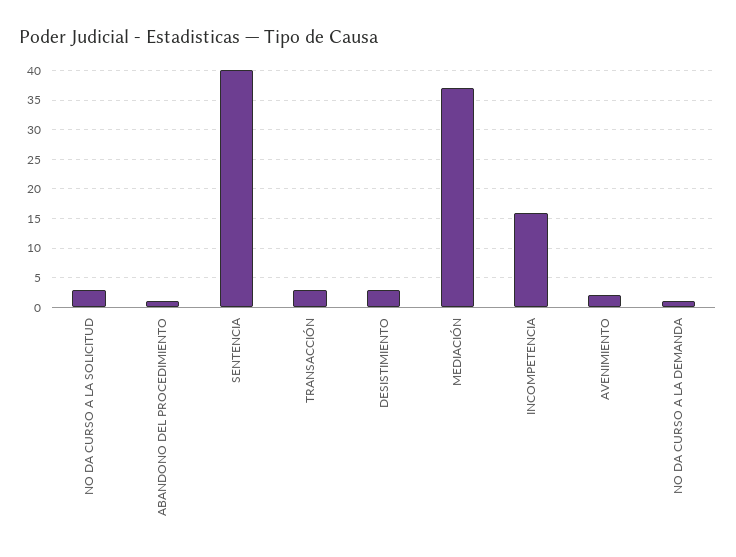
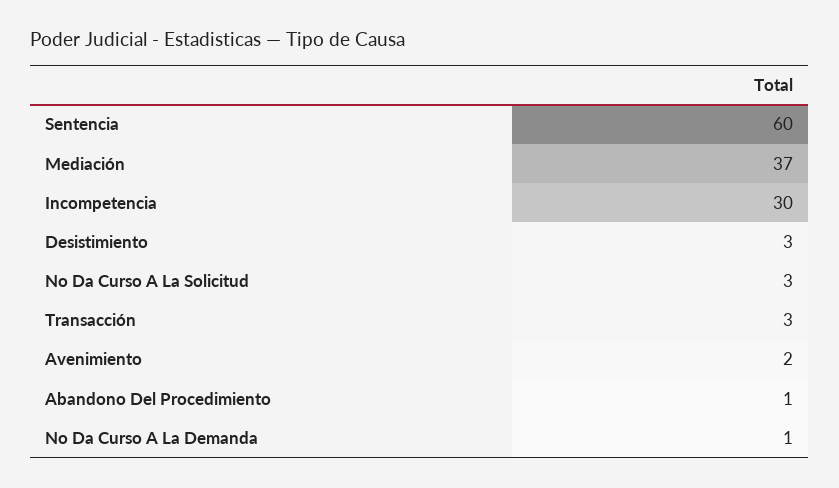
  {
    "NO DA CURSO A LA SOLICITUD": 3,
    "ABANDONO DEL PROCEDIMIENTO": 1,
-   "SENTENCIA": 40,
+   "SENTENCIA": 60,
    "TRANSACCIÓN": 3,
    "DESISTIMIENTO": 3,
    "MEDIACIÓN": 37,
-   "INCOMPETENCIA": 15,
+   "INCOMPETENCIA": 30,
    "AVENIMIENTO": 2,
    "NO DA CURSO A LA DEMANDA": 1
  }

